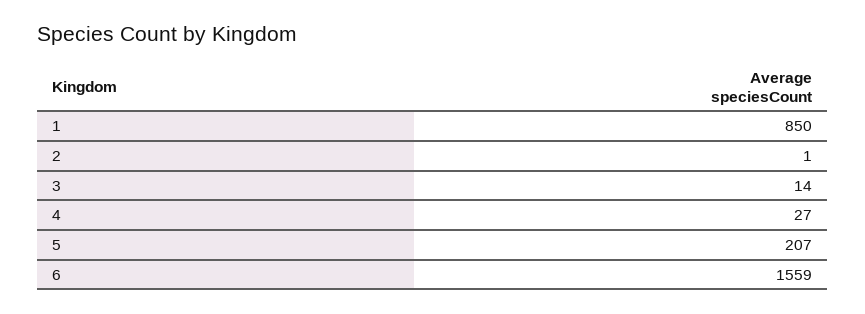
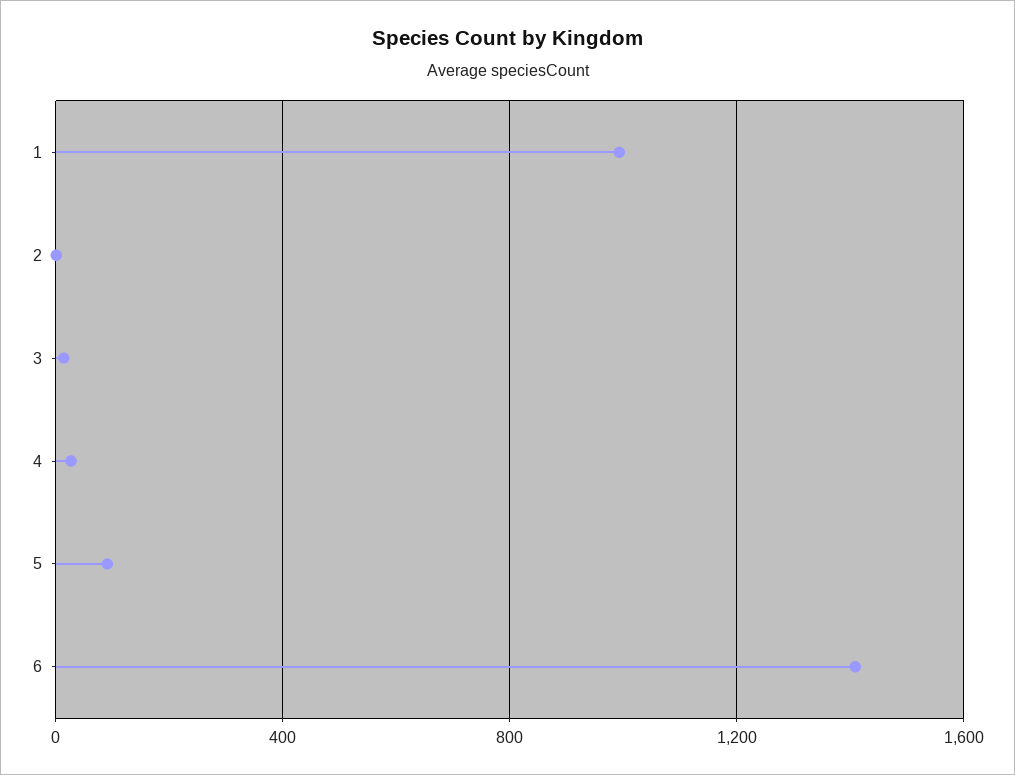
  {
-   "1": 850,
+   "1": 1000,
    "2": 1,
    "3": 14,
    "4": 27,
-   "5": 207,
+   "5": 100,
-   "6": 1559
+   "6": 1400
  }

